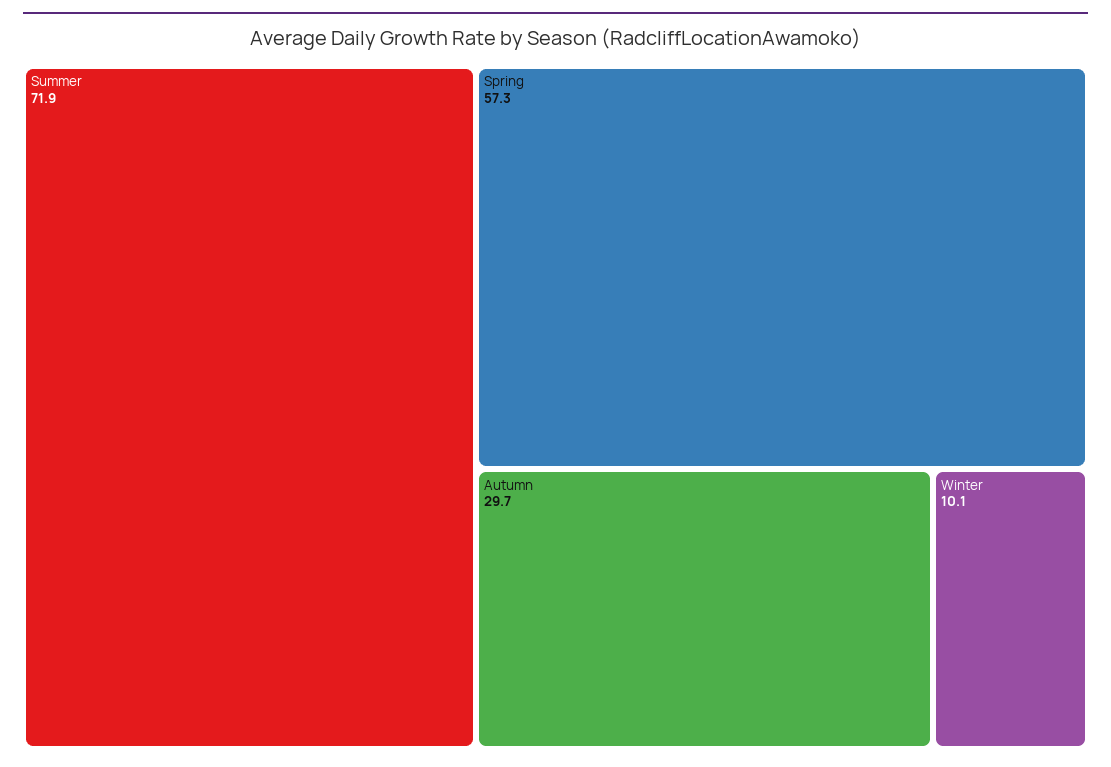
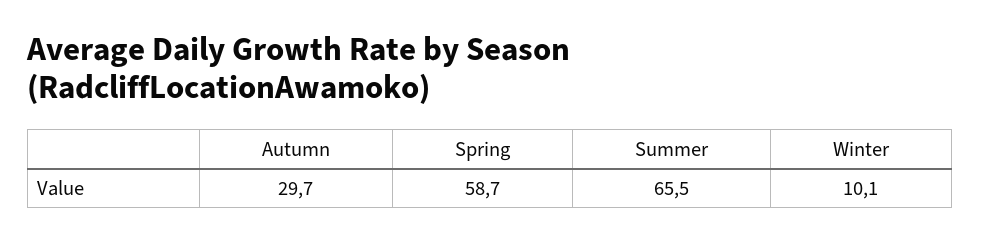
  {
-   "Summer": 71.9,
+   "Summer": 65.5,
-   "Spring": 57.3,
+   "Spring": 58.7,
    "Autumn": 29.7,
    "Winter": 10.1
  }

